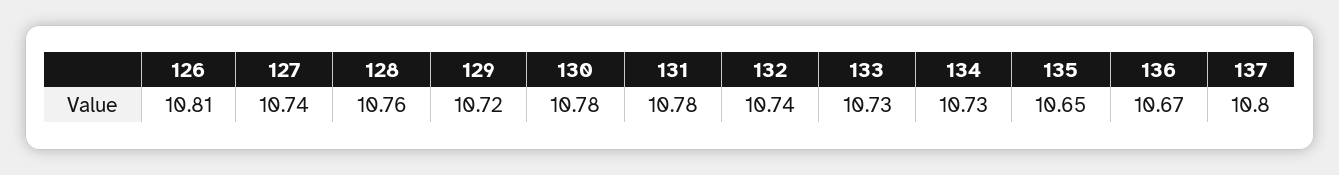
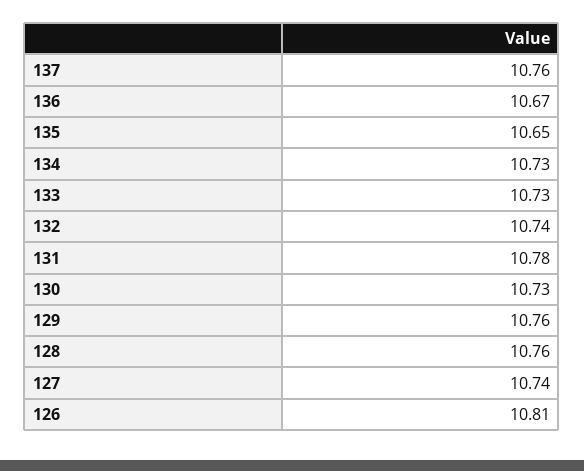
  {
    "126": 10.81,
    "127": 10.74,
    "128": 10.76,
-   "129": 10.72,
+   "129": 10.76,
-   "130": 10.78,
+   "130": 10.73,
    "131": 10.78,
    "132": 10.74,
    "133": 10.73,
    "134": 10.73,
    "135": 10.65,
    "136": 10.67,
-   "137": 10.8
+   "137": 10.76
  }

